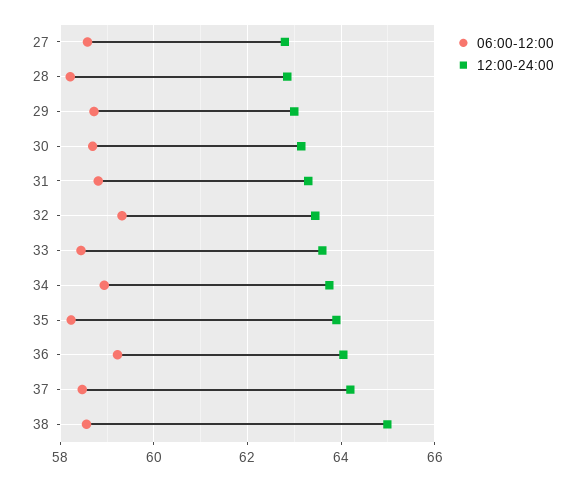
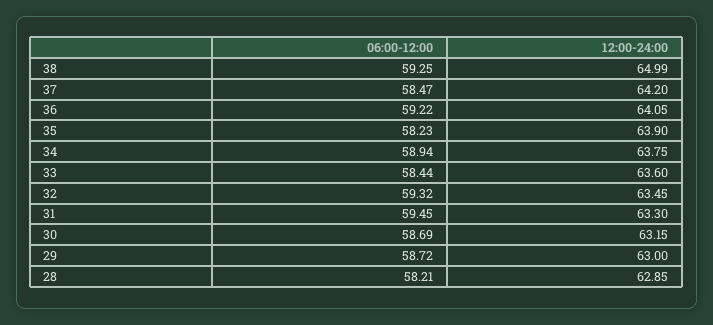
  {
    "06:00-12:00": {
-     "27": 58.6,
      "28": 58.21,
      "29": 58.72,
      "30": 58.69,
-     "31": 58.8,
+     "31": 59.45,
      "32": 59.32,
      "33": 58.44,
      "34": 58.94,
      "35": 58.23,
      "36": 59.22,
      "37": 58.47,
-     "38": 58.6
+     "38": 59.25
    },
    "12:00-24:00": {
-     "27": 62.8,
      "28": 62.85,
      "29": 63,
      "30": 63.15,
      "31": 63.3,
      "32": 63.45,
      "33": 63.6,
      "34": 63.75,
      "35": 63.9,
      "36": 64.05,
      "37": 64.2,
      "38": 64.99
    }
  }

